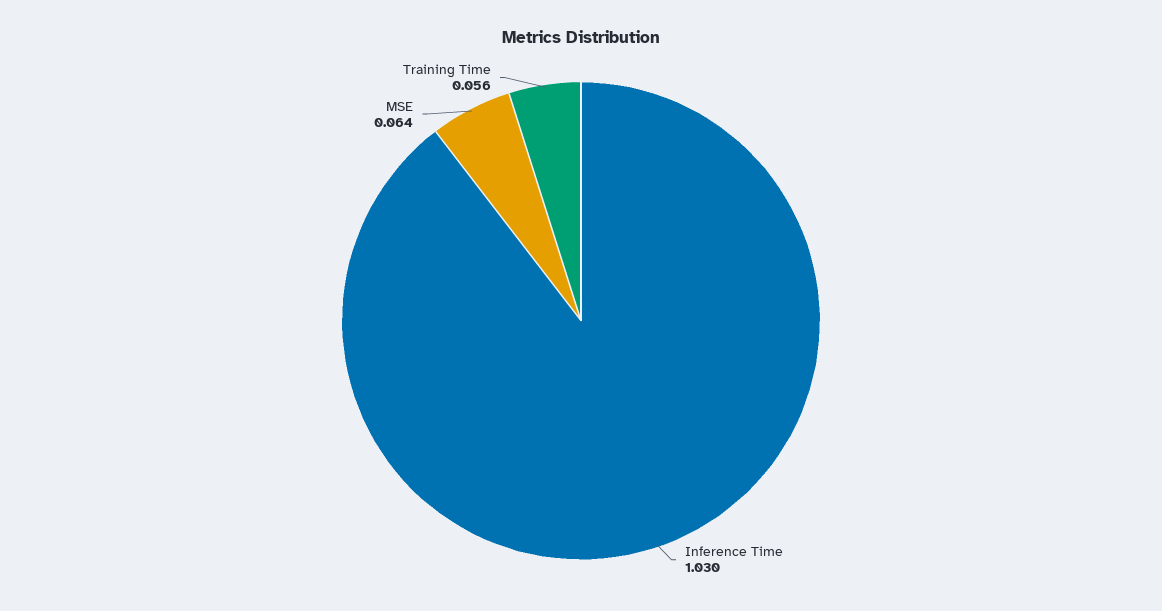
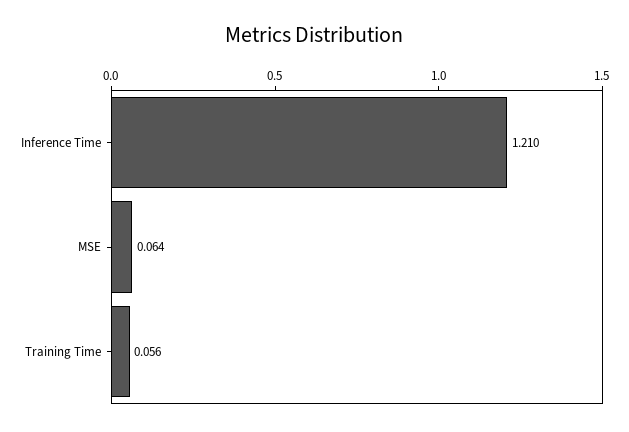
  {
-   "Inference Time": 1.03,
+   "Inference Time": 1.21,
    "MSE": 0.064,
    "Training Time": 0.056
  }

